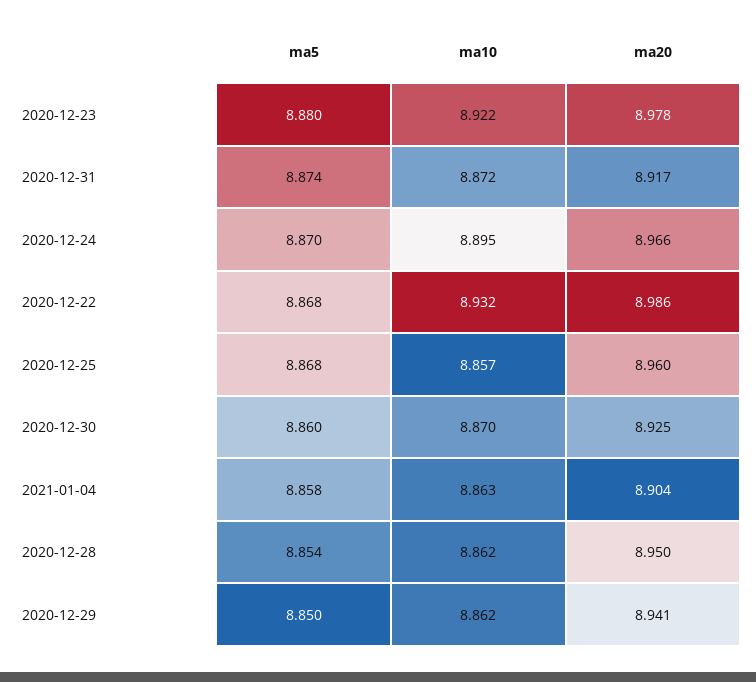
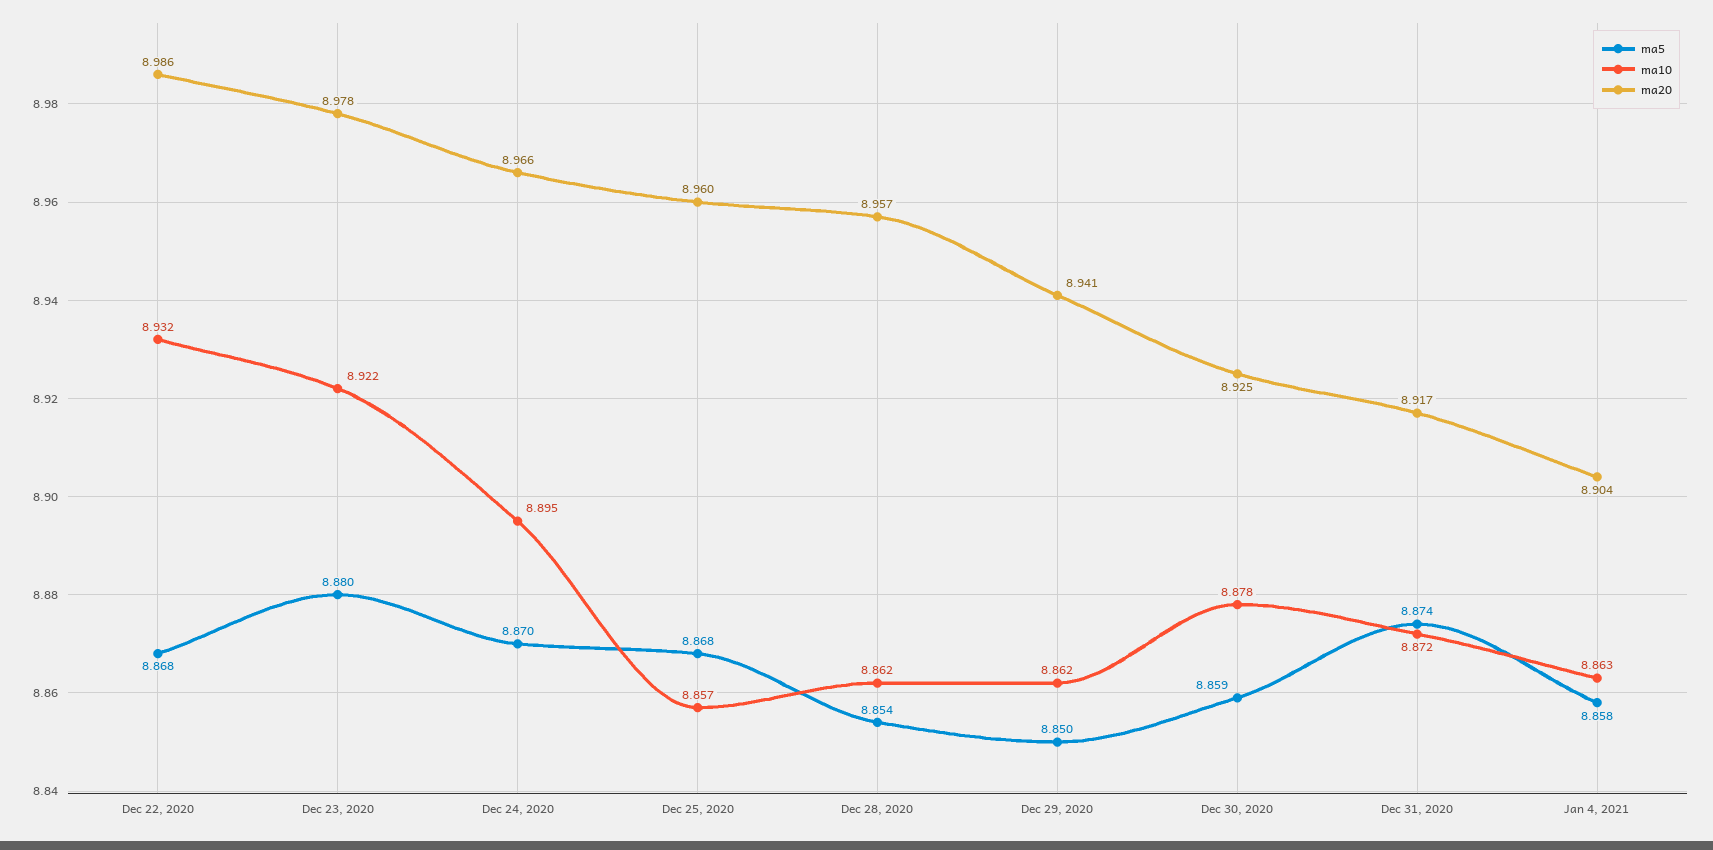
  {
    "ma5": {
      "2020-12-23": 8.88,
      "2020-12-31": 8.874,
      "2020-12-24": 8.87,
      "2020-12-22": 8.868,
      "2020-12-25": 8.868,
-     "2020-12-30": 8.86,
+     "2020-12-30": 8.859,
      "2021-01-04": 8.858,
      "2020-12-28": 8.854,
      "2020-12-29": 8.85
    },
    "ma10": {
      "2020-12-23": 8.922,
      "2020-12-31": 8.872,
      "2020-12-24": 8.895,
      "2020-12-22": 8.932,
      "2020-12-25": 8.857,
-     "2020-12-30": 8.87,
+     "2020-12-30": 8.878,
      "2021-01-04": 8.863,
      "2020-12-28": 8.862,
      "2020-12-29": 8.862
    },
    "ma20": {
      "2020-12-23": 8.978,
      "2020-12-31": 8.917,
      "2020-12-24": 8.966,
      "2020-12-22": 8.986,
      "2020-12-25": 8.96,
      "2020-12-30": 8.925,
      "2021-01-04": 8.904,
-     "2020-12-28": 8.95,
+     "2020-12-28": 8.957,
      "2020-12-29": 8.941
    }
  }

